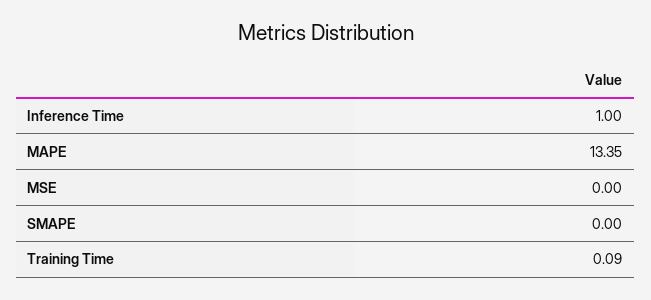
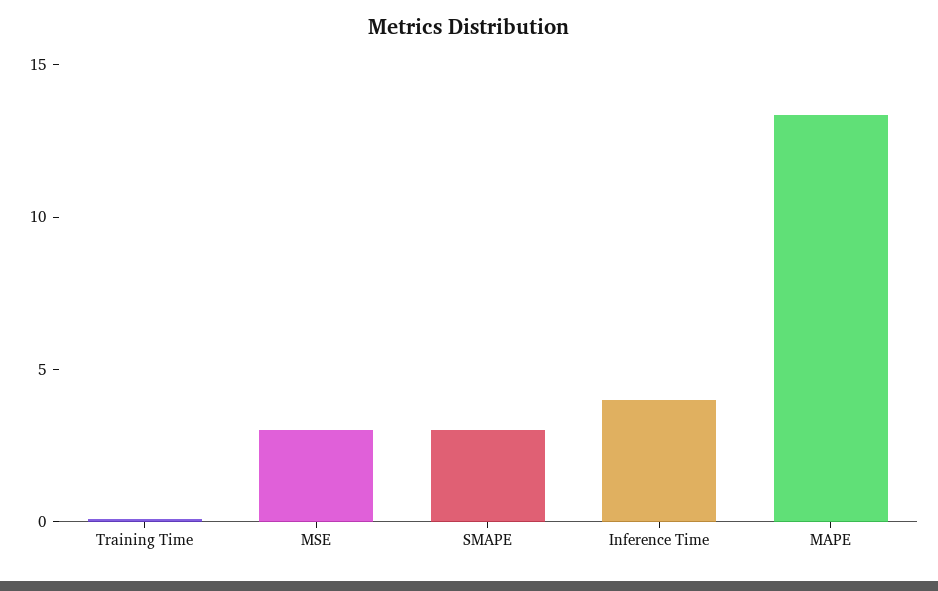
  {
-   "Inference Time": 1,
+   "Inference Time": 4,
    "MAPE": 13.35,
-   "MSE": 0,
+   "MSE": 3,
-   "SMAPE": 0,
+   "SMAPE": 3,
    "Training Time": 0.09
  }

